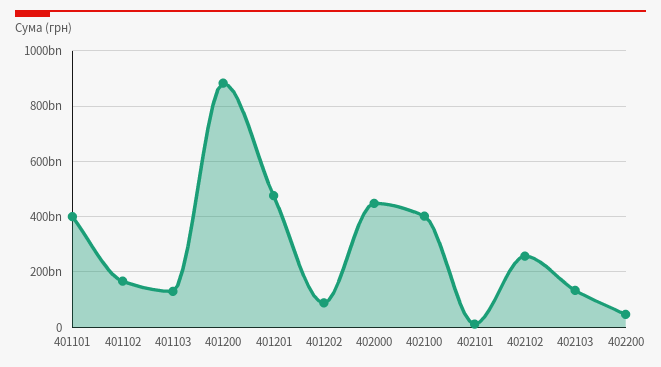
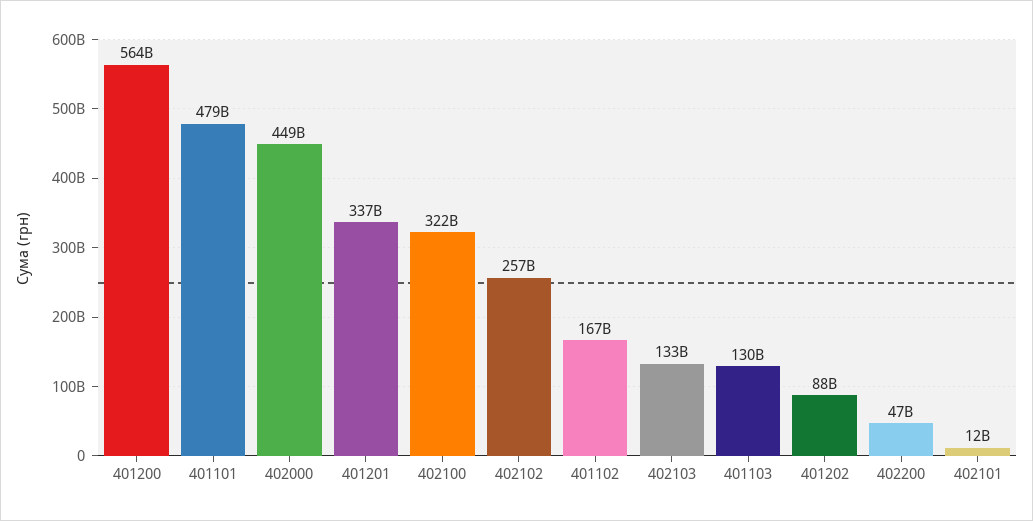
  {
-   "401101": 400000000000,
+   "401101": 479000000000,
    "401102": 167000000000,
    "401103": 130000000000,
-   "401200": 875000000000,
+   "401200": 564000000000,
-   "401201": 475000000000,
+   "401201": 337000000000,
    "401202": 88000000000,
    "402000": 449000000000,
-   "402100": 400000000000,
+   "402100": 322000000000,
    "402101": 12000000000,
    "402102": 257000000000,
    "402103": 133000000000,
    "402200": 47000000000
  }

